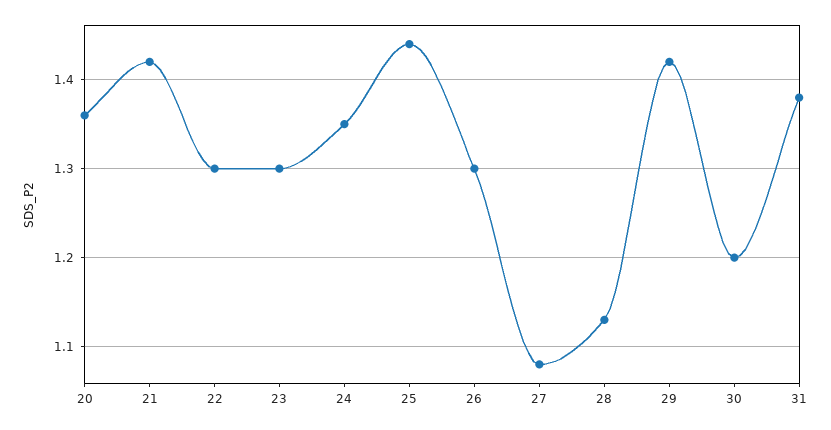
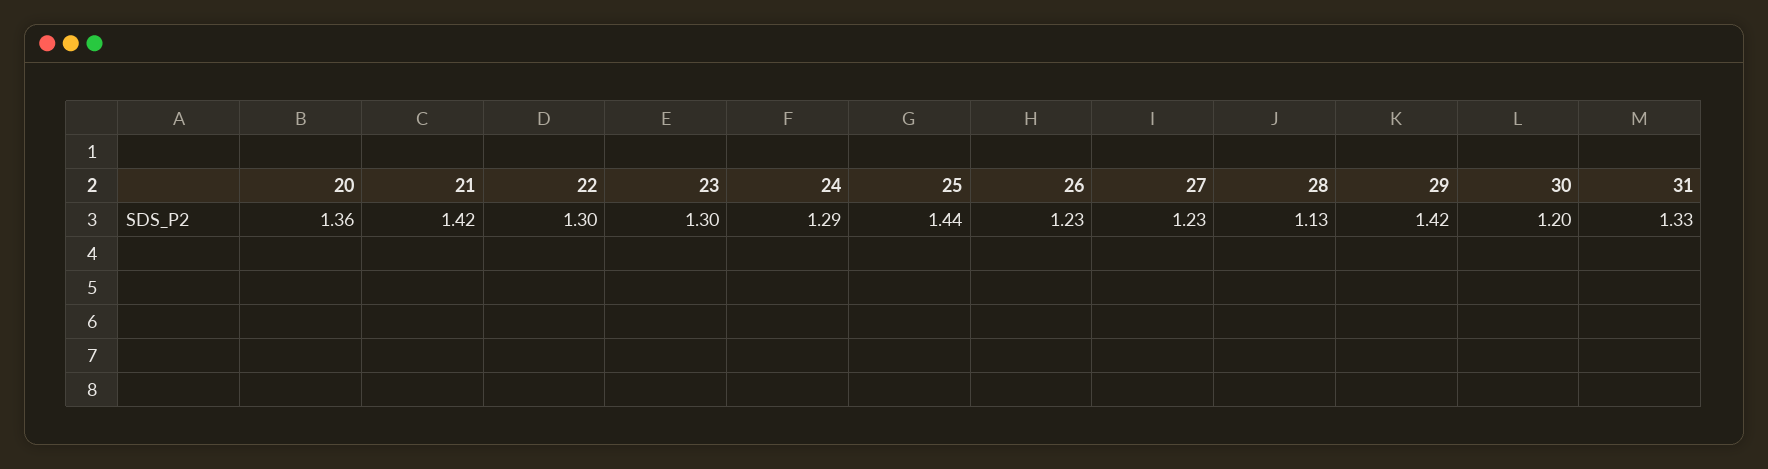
  {
    "20": 1.36,
    "21": 1.42,
    "22": 1.3,
    "23": 1.3,
-   "24": 1.35,
+   "24": 1.29,
    "25": 1.44,
-   "26": 1.3,
+   "26": 1.23,
-   "27": 1.08,
+   "27": 1.23,
    "28": 1.13,
    "29": 1.42,
    "30": 1.2,
-   "31": 1.38
+   "31": 1.33
  }

